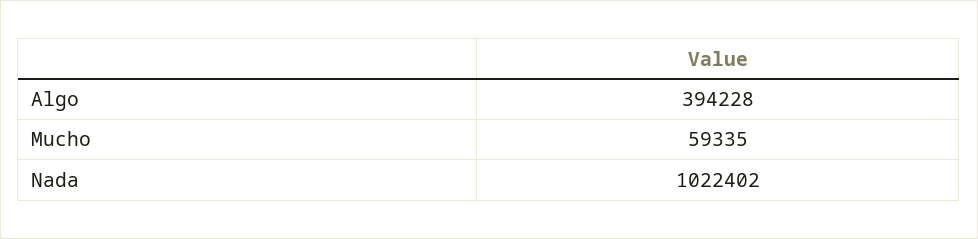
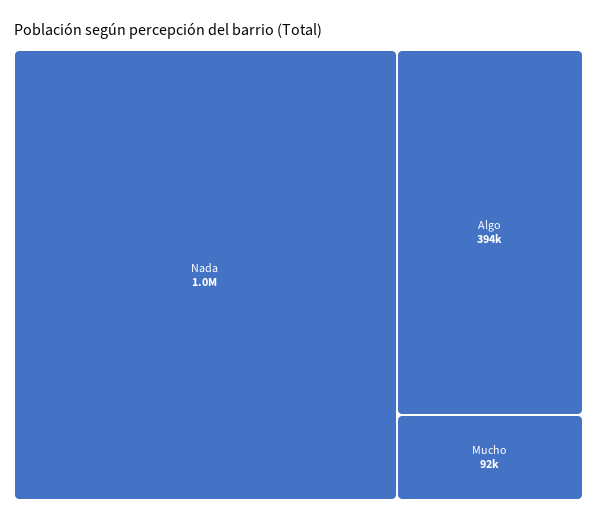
  {
    "Algo": 394228,
-   "Mucho": 59335,
+   "Mucho": 92000,
    "Nada": 1022402
  }

